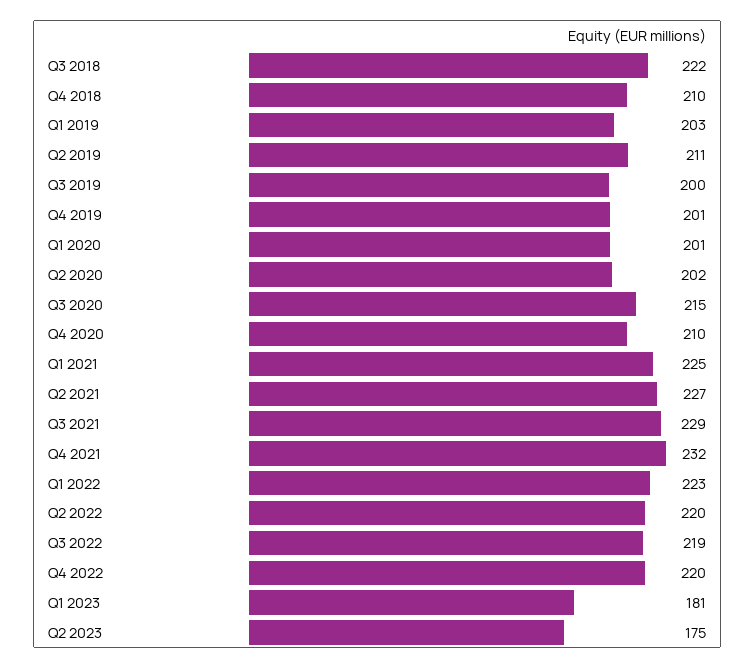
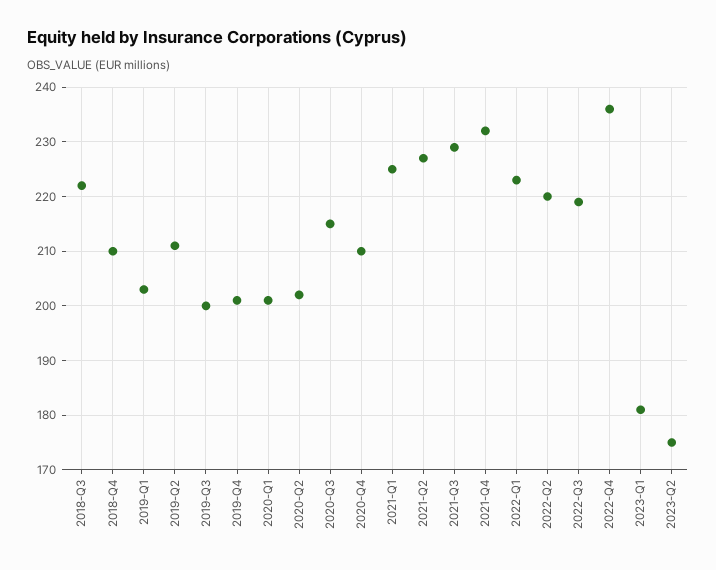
  {
    "Q3 2018": 222,
    "Q4 2018": 210,
    "Q1 2019": 203,
    "Q2 2019": 211,
    "Q3 2019": 200,
    "Q4 2019": 201,
    "Q1 2020": 201,
    "Q2 2020": 202,
    "Q3 2020": 215,
    "Q4 2020": 210,
    "Q1 2021": 225,
    "Q2 2021": 227,
    "Q3 2021": 229,
    "Q4 2021": 232,
    "Q1 2022": 223,
    "Q2 2022": 220,
    "Q3 2022": 219,
-   "Q4 2022": 220,
+   "Q4 2022": 235,
    "Q1 2023": 181,
    "Q2 2023": 175
  }

